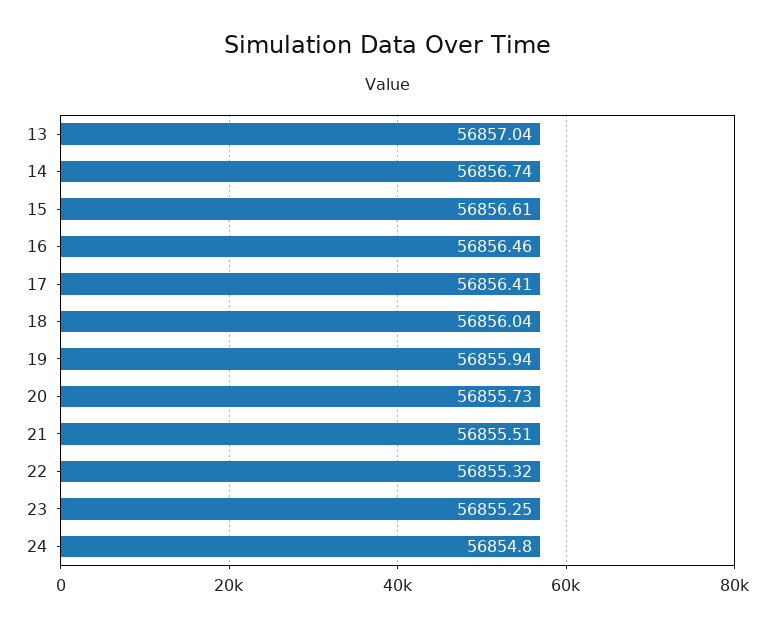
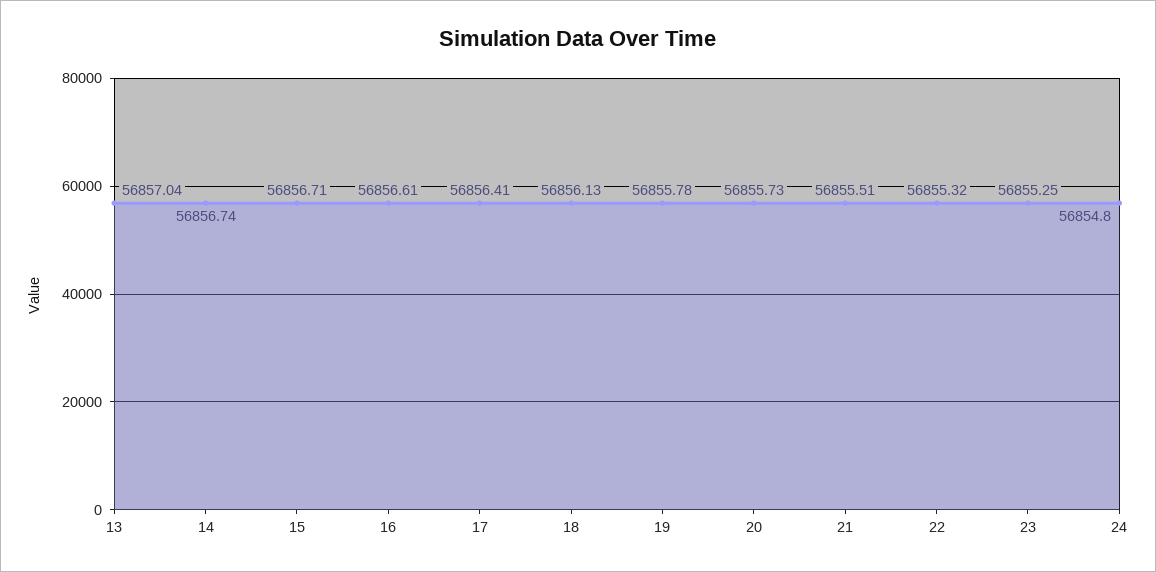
  {
    "13": 56857.04,
    "14": 56856.74,
-   "15": 56856.61,
+   "15": 56856.71,
-   "16": 56856.46,
+   "16": 56856.61,
    "17": 56856.41,
-   "18": 56856.04,
+   "18": 56856.13,
-   "19": 56855.94,
+   "19": 56855.78,
    "20": 56855.73,
    "21": 56855.51,
    "22": 56855.32,
    "23": 56855.25,
    "24": 56854.8
  }

